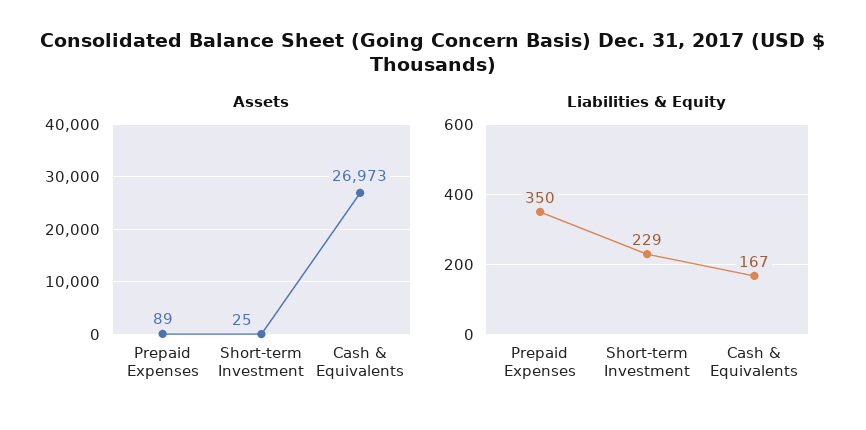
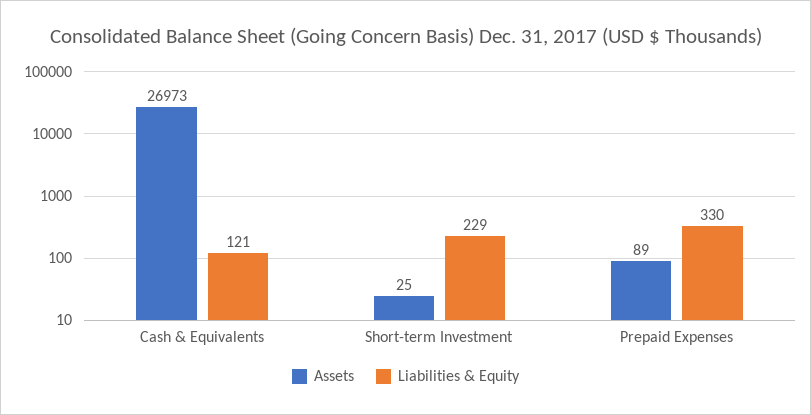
  {
    "Assets": {
      "Prepaid Expenses": 89,
      "Short-term Investment": 25,
      "Cash & Equivalents": 26973
    },
    "Liabilities & Equity": {
-     "Prepaid Expenses": 350,
+     "Prepaid Expenses": 330,
      "Short-term Investment": 229,
-     "Cash & Equivalents": 167
+     "Cash & Equivalents": 121
    }
  }

